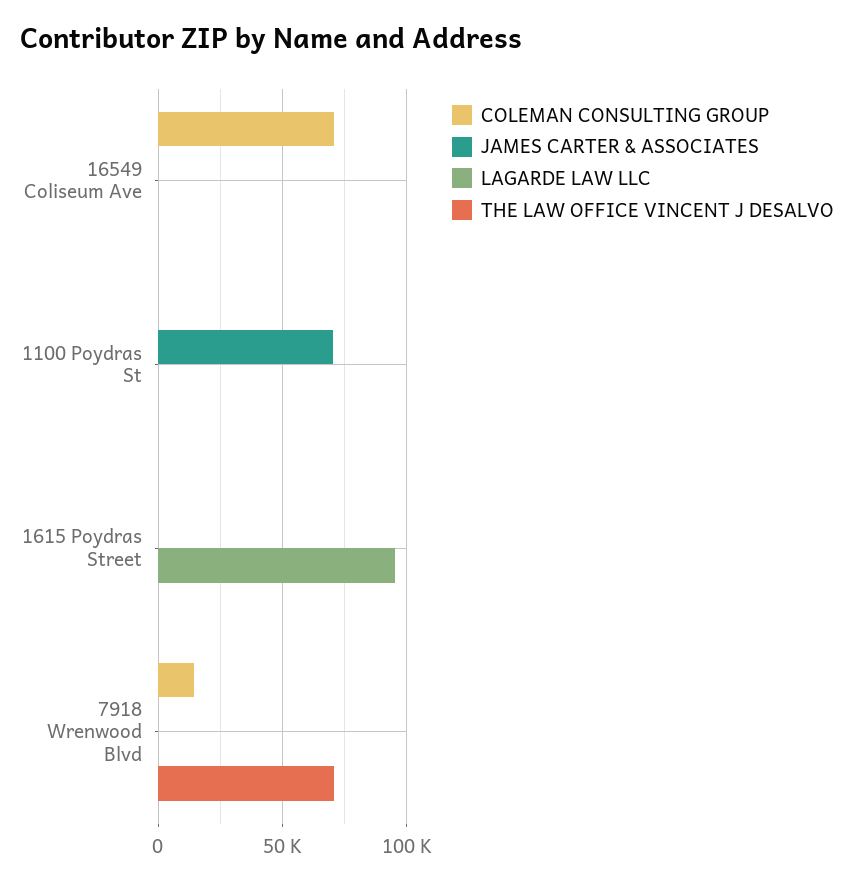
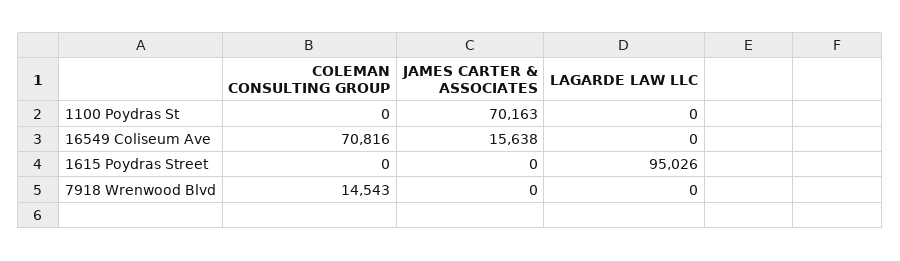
  {
    "COLEMAN CONSULTING GROUP": {
      "16549 Coliseum Ave": 70816,
      "1100 Poydras St": 0,
      "1615 Poydras Street": 0,
      "7918 Wrenwood Blvd": 14543
    },
    "JAMES CARTER & ASSOCIATES": {
-     "16549 Coliseum Ave": 0,
+     "16549 Coliseum Ave": 15638,
      "1100 Poydras St": 70163,
      "1615 Poydras Street": 0,
      "7918 Wrenwood Blvd": 0
    },
    "LAGARDE LAW LLC": {
      "16549 Coliseum Ave": 0,
      "1100 Poydras St": 0,
      "1615 Poydras Street": 95026,
      "7918 Wrenwood Blvd": 0
-   },
+   }
-   "THE LAW OFFICE VINCENT J DESALVO": {
-     "16549 Coliseum Ave": 0,
-     "1100 Poydras St": 0,
-     "1615 Poydras Street": 0,
-     "7918 Wrenwood Blvd": 70000
-   }
  }

